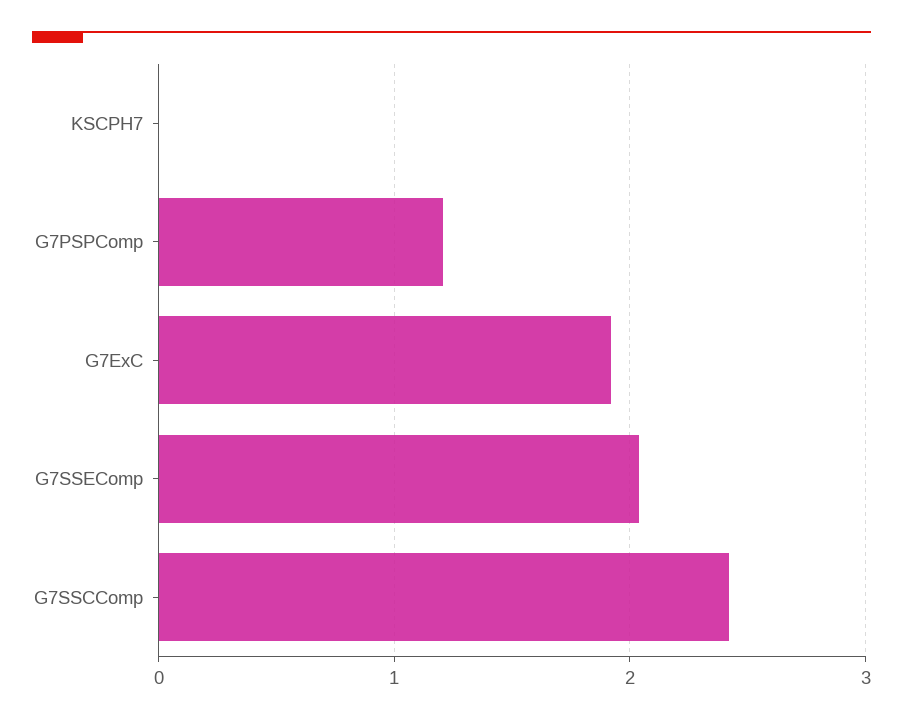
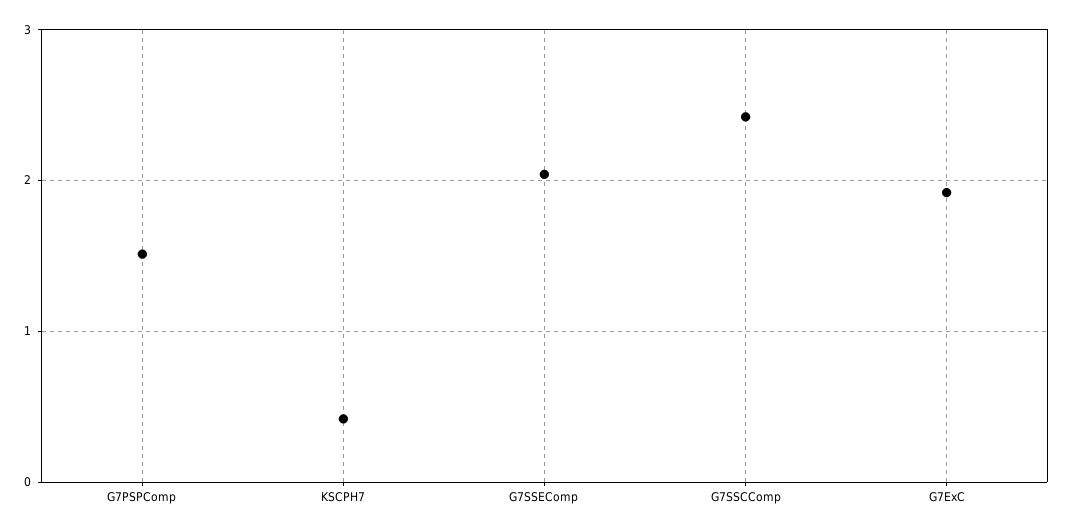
  {
-   "KSCPH7": 0,
+   "KSCPH7": 0.4,
-   "G7PSPComp": 1.2,
+   "G7PSPComp": 1.5,
    "G7ExC": 1.9,
    "G7SSEComp": 2,
    "G7SSCComp": 2.4
  }

